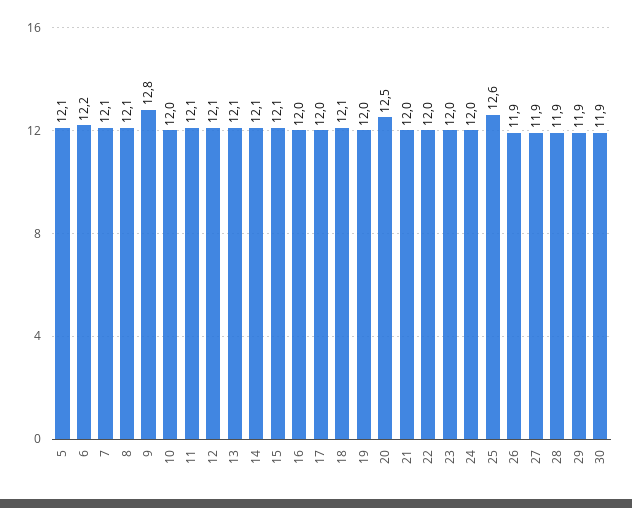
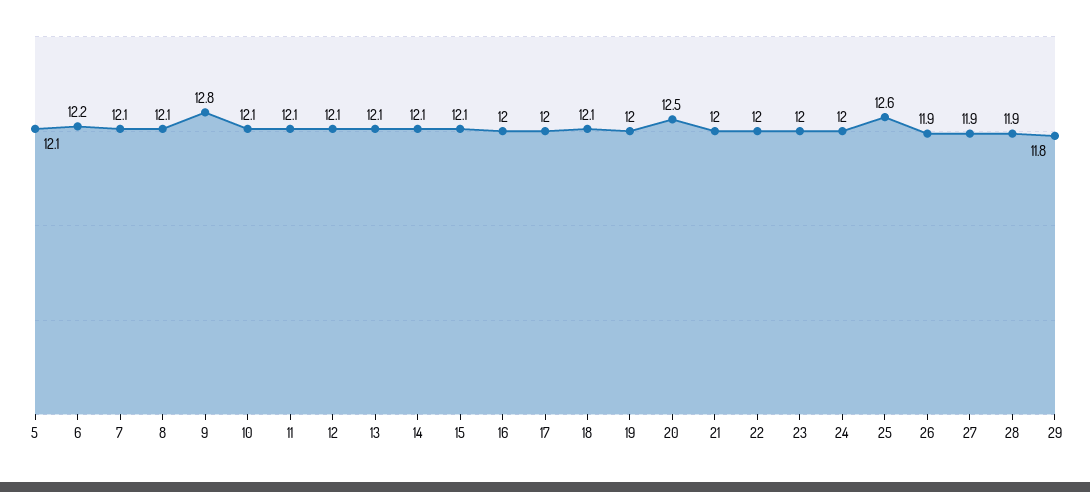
  {
    "5": 12.1,
    "6": 12.2,
    "7": 12.1,
    "8": 12.1,
    "9": 12.8,
-   "10": 12,
+   "10": 12.1,
    "11": 12.1,
    "12": 12.1,
    "13": 12.1,
    "14": 12.1,
    "15": 12.1,
    "16": 12,
    "17": 12,
    "18": 12.1,
    "19": 12,
    "20": 12.5,
    "21": 12,
    "22": 12,
    "23": 12,
    "24": 12,
    "25": 12.6,
    "26": 11.9,
    "27": 11.9,
    "28": 11.9,
-   "29": 11.9,
+   "29": 11.8
-   "30": 11.9
  }

